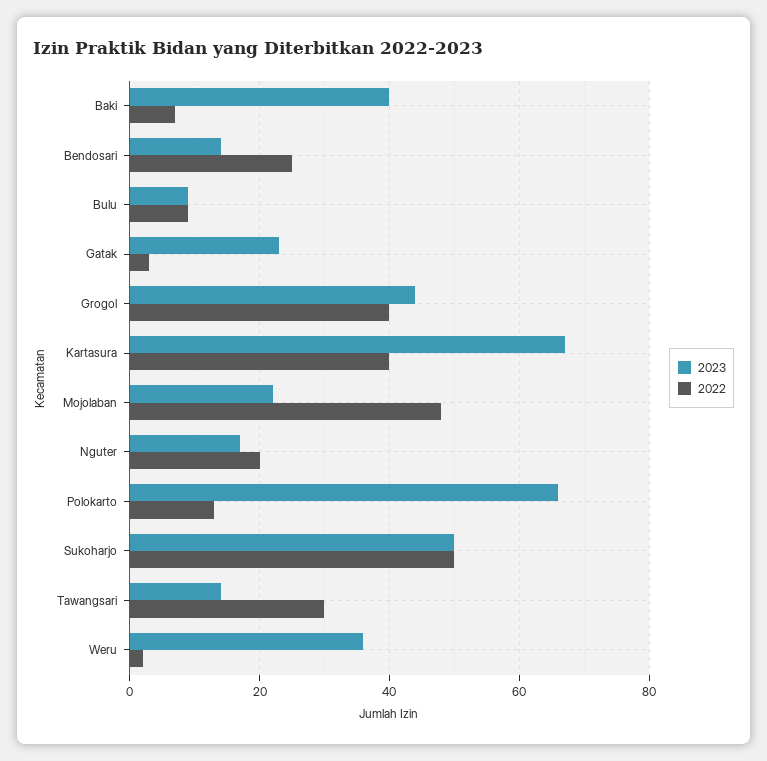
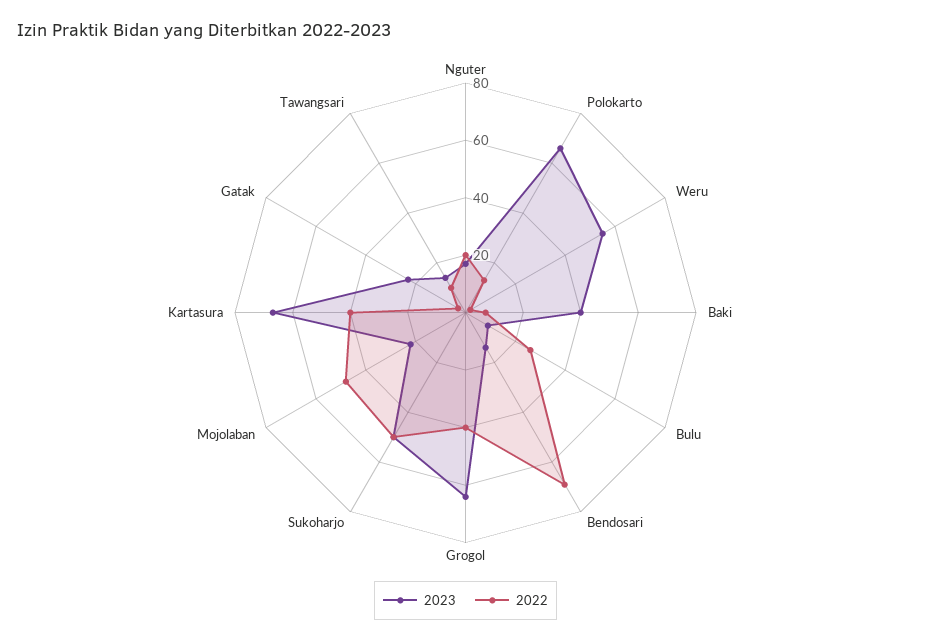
  {
    "2023": {
      "Baki": 40,
      "Bendosari": 15,
      "Bulu": 10,
      "Gatak": 25,
-     "Grogol": 45,
+     "Grogol": 65,
      "Kartasura": 65,
      "Mojolaban": 20,
      "Nguter": 15,
      "Polokarto": 65,
      "Sukoharjo": 50,
      "Tawangsari": 15,
-     "Weru": 35
+     "Weru": 55
    },
    "2022": {
      "Baki": 5,
-     "Bendosari": 25,
+     "Bendosari": 70,
-     "Bulu": 10,
+     "Bulu": 25,
      "Gatak": 5,
      "Grogol": 40,
      "Kartasura": 40,
      "Mojolaban": 50,
      "Nguter": 20,
      "Polokarto": 15,
      "Sukoharjo": 50,
-     "Tawangsari": 30,
+     "Tawangsari": 10,
      "Weru": 0
    }
  }

